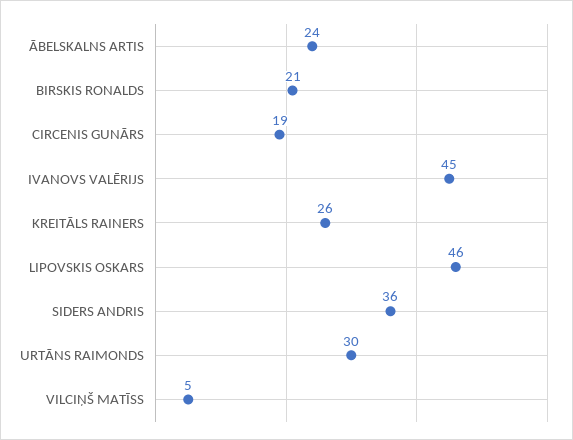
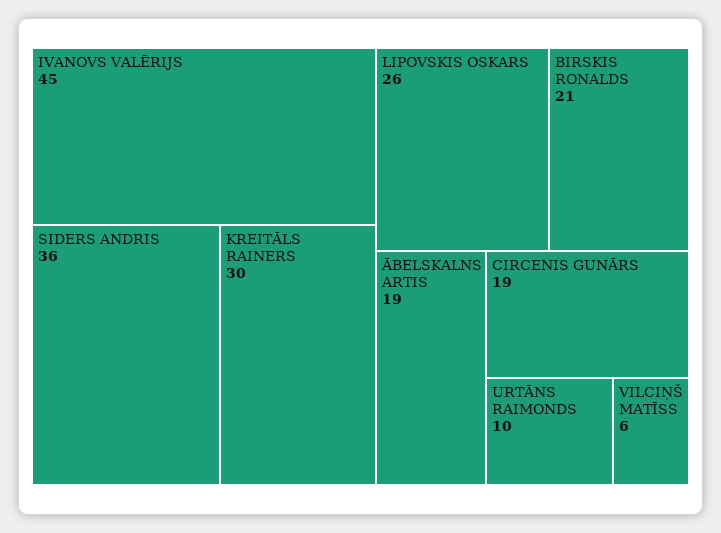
  {
-   "ĀBELSKALNS ARTIS": 24,
+   "ĀBELSKALNS ARTIS": 19,
    "BIRSKIS RONALDS": 21,
    "CIRCENIS GUNĀRS": 19,
    "IVANOVS VALĒRIJS": 45,
-   "KREITĀLS RAINERS": 26,
+   "KREITĀLS RAINERS": 30,
-   "LIPOVSKIS OSKARS": 46,
+   "LIPOVSKIS OSKARS": 26,
    "SIDERS ANDRIS": 36,
-   "URTĀNS RAIMONDS": 30,
+   "URTĀNS RAIMONDS": 10,
-   "VILCIŅŠ MATĪSS": 5
+   "VILCIŅŠ MATĪSS": 6
  }

